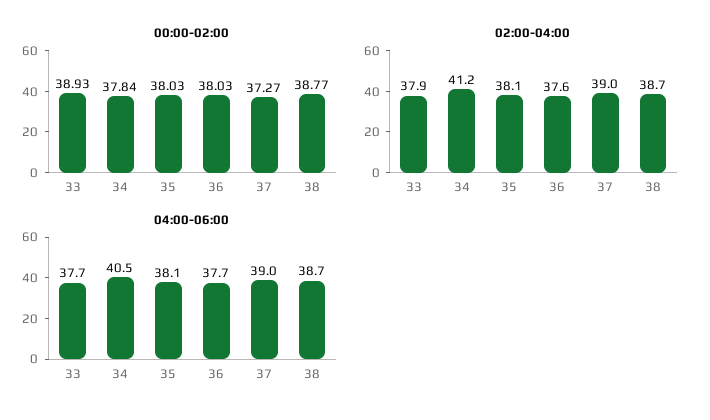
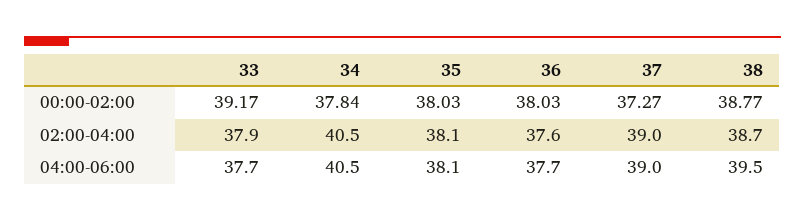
  {
    "00:00-02:00": {
-     "33": 38.93,
+     "33": 39.17,
      "34": 37.84,
      "35": 38.03,
      "36": 38.03,
      "37": 37.27,
      "38": 38.77
    },
    "02:00-04:00": {
      "33": 37.9,
-     "34": 41.2,
+     "34": 40.5,
      "35": 38.1,
      "36": 37.6,
      "37": 39,
      "38": 38.7
    },
    "04:00-06:00": {
      "33": 37.7,
      "34": 40.5,
      "35": 38.1,
      "36": 37.7,
      "37": 39,
-     "38": 38.7
+     "38": 39.5
    }
  }

